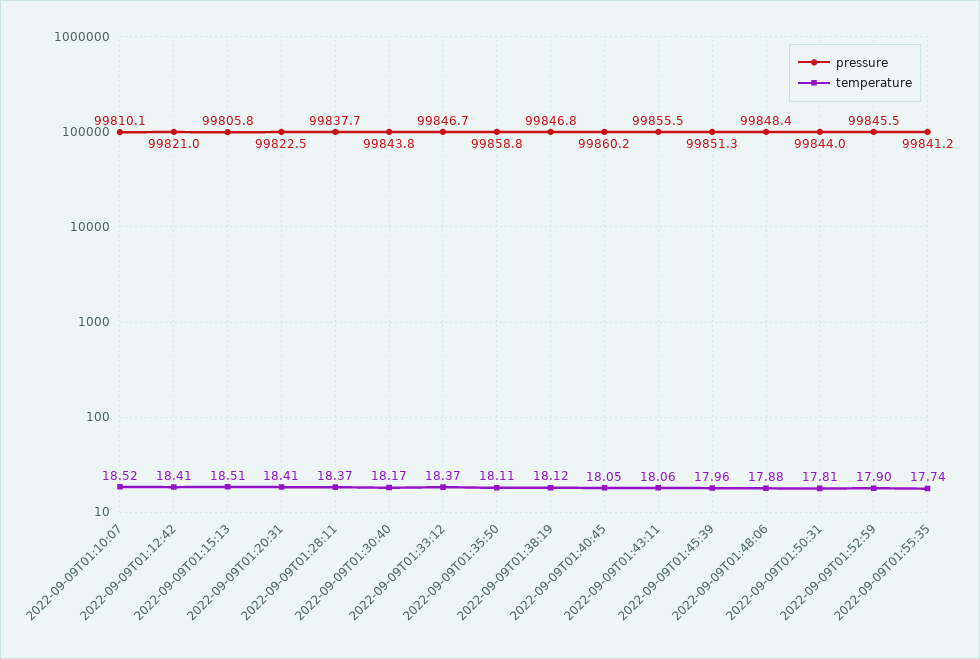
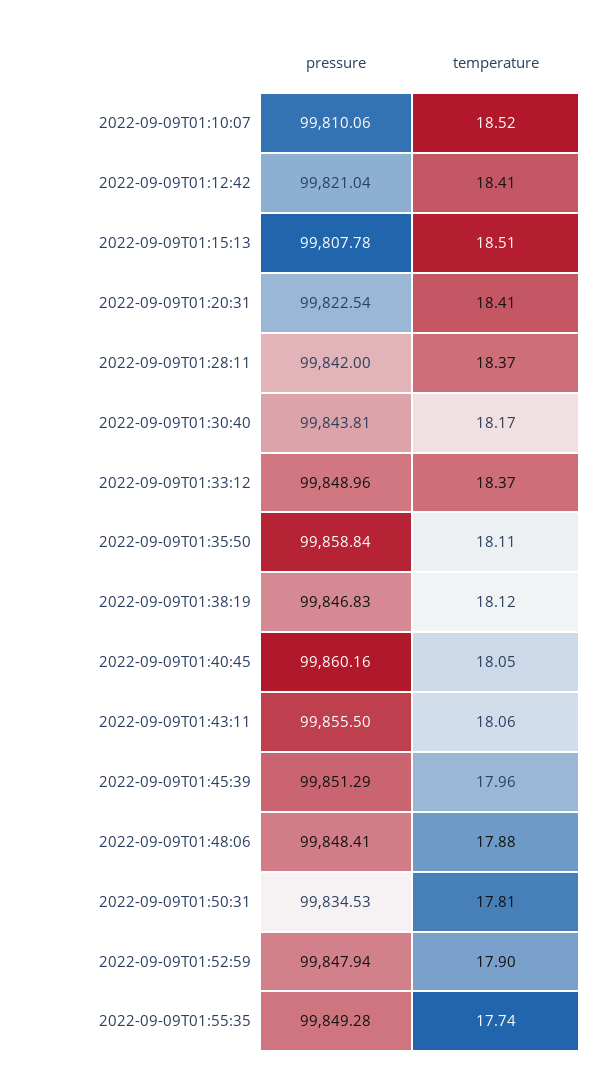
  {
    "pressure": {
      "2022-09-09T01:10:07": 99810.06,
      "2022-09-09T01:12:42": 99821.04,
-     "2022-09-09T01:15:13": 99805.8,
+     "2022-09-09T01:15:13": 99807.78,
      "2022-09-09T01:20:31": 99822.54,
-     "2022-09-09T01:28:11": 99837.7,
+     "2022-09-09T01:28:11": 99842,
      "2022-09-09T01:30:40": 99843.81,
-     "2022-09-09T01:33:12": 99846.7,
+     "2022-09-09T01:33:12": 99848.96,
      "2022-09-09T01:35:50": 99858.84,
      "2022-09-09T01:38:19": 99846.83,
      "2022-09-09T01:40:45": 99860.16,
      "2022-09-09T01:43:11": 99855.5,
      "2022-09-09T01:45:39": 99851.29,
      "2022-09-09T01:48:06": 99848.41,
-     "2022-09-09T01:50:31": 99844,
+     "2022-09-09T01:50:31": 99834.53,
-     "2022-09-09T01:52:59": 99845.5,
+     "2022-09-09T01:52:59": 99847.94,
-     "2022-09-09T01:55:35": 99841.2
+     "2022-09-09T01:55:35": 99849.28
    },
    "temperature": {
      "2022-09-09T01:10:07": 18.52,
      "2022-09-09T01:12:42": 18.41,
      "2022-09-09T01:15:13": 18.51,
      "2022-09-09T01:20:31": 18.41,
      "2022-09-09T01:28:11": 18.37,
      "2022-09-09T01:30:40": 18.17,
      "2022-09-09T01:33:12": 18.37,
      "2022-09-09T01:35:50": 18.11,
      "2022-09-09T01:38:19": 18.12,
      "2022-09-09T01:40:45": 18.05,
      "2022-09-09T01:43:11": 18.06,
      "2022-09-09T01:45:39": 17.96,
      "2022-09-09T01:48:06": 17.88,
      "2022-09-09T01:50:31": 17.81,
      "2022-09-09T01:52:59": 17.9,
      "2022-09-09T01:55:35": 17.74
    }
  }

